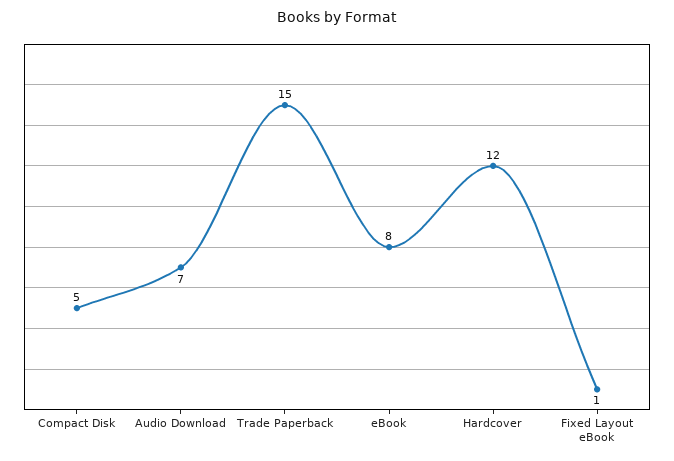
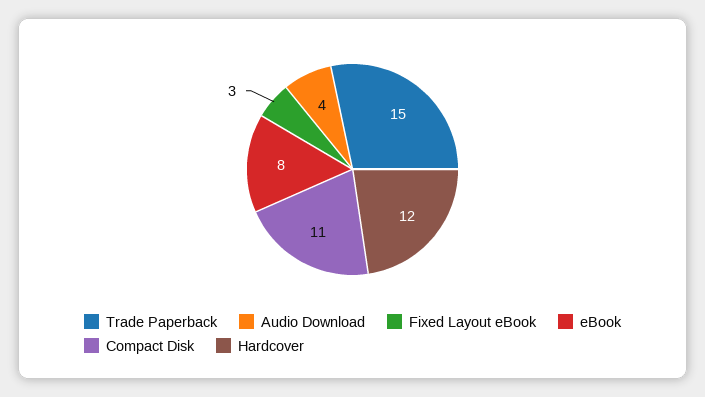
  {
-   "Compact Disk": 5,
+   "Compact Disk": 11,
-   "Audio Download": 7,
+   "Audio Download": 4,
    "Trade Paperback": 15,
    "eBook": 8,
    "Hardcover": 12,
-   "Fixed Layout eBook": 1
+   "Fixed Layout eBook": 3
  }

